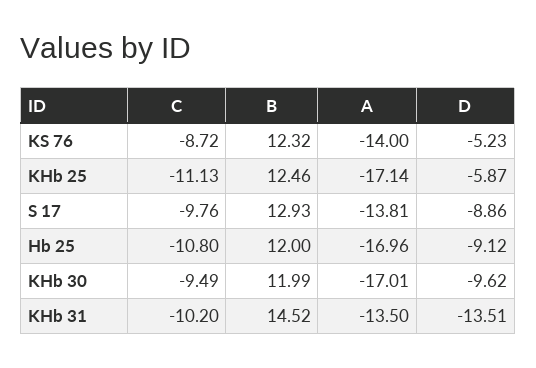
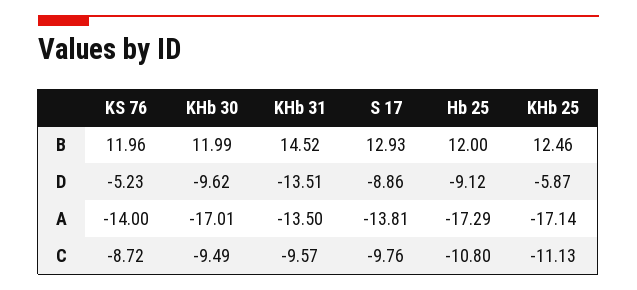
  {
    "C": {
      "KS 76": -8.72,
      "KHb 25": -11.13,
      "S 17": -9.76,
      "Hb 25": -10.8,
      "KHb 30": -9.49,
-     "KHb 31": -10.2
+     "KHb 31": -9.57
    },
    "B": {
-     "KS 76": 12.32,
+     "KS 76": 11.96,
      "KHb 25": 12.46,
      "S 17": 12.93,
      "Hb 25": 12,
      "KHb 30": 11.99,
      "KHb 31": 14.52
    },
    "A": {
      "KS 76": -14,
      "KHb 25": -17.14,
      "S 17": -13.81,
-     "Hb 25": -16.96,
+     "Hb 25": -17.29,
      "KHb 30": -17.01,
      "KHb 31": -13.5
    },
    "D": {
      "KS 76": -5.23,
      "KHb 25": -5.87,
      "S 17": -8.86,
      "Hb 25": -9.12,
      "KHb 30": -9.62,
      "KHb 31": -13.51
    }
  }

